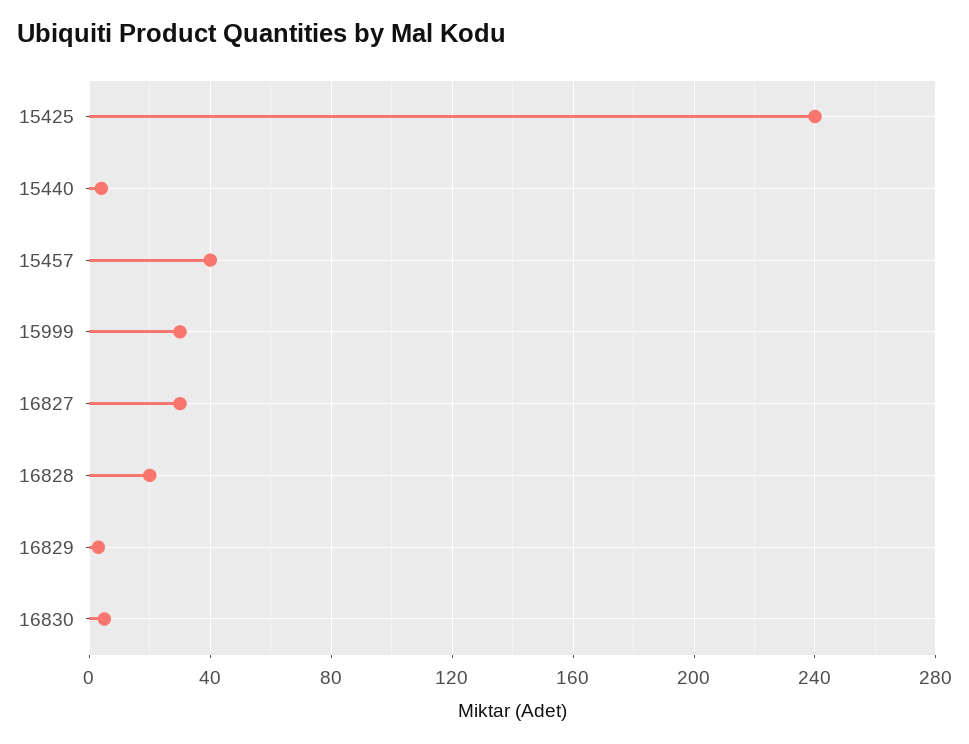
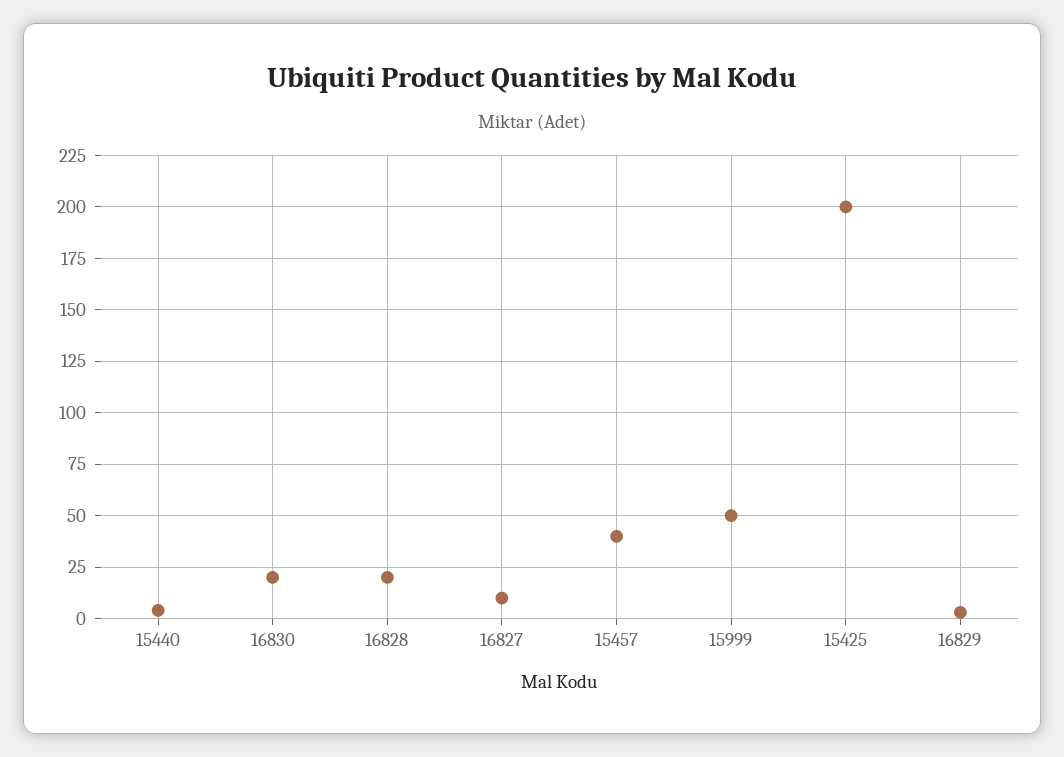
  {
-   "15425": 240,
+   "15425": 200,
    "15440": 5,
    "15457": 40,
-   "15999": 30,
+   "15999": 50,
-   "16827": 30,
+   "16827": 10,
    "16828": 20,
    "16829": 5,
-   "16830": 5
+   "16830": 20
  }

